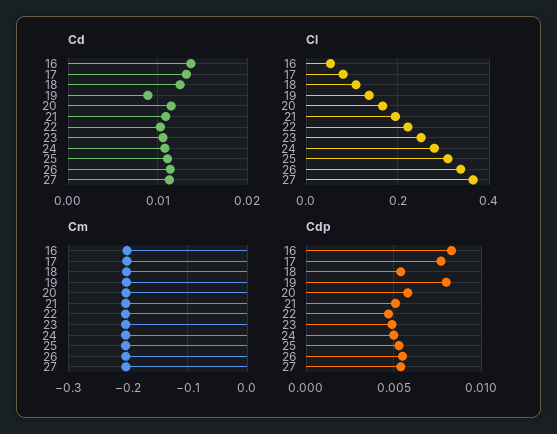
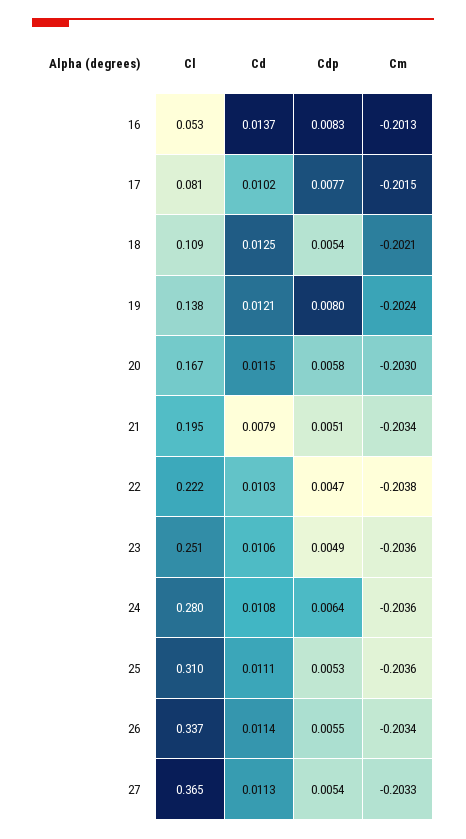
  {
    "Cd": {
      "16": 0.0137,
-     "17": 0.013,
+     "17": 0.0102,
      "18": 0.0125,
-     "19": 0.009,
+     "19": 0.0121,
      "20": 0.0115,
-     "21": 0.011,
+     "21": 0.0079,
      "22": 0.0103,
      "23": 0.0106,
      "24": 0.0108,
      "25": 0.0111,
      "26": 0.0114,
      "27": 0.0113
    },
    "Cl": {
      "16": 0.053,
      "17": 0.081,
      "18": 0.109,
      "19": 0.138,
      "20": 0.167,
      "21": 0.195,
      "22": 0.222,
      "23": 0.251,
      "24": 0.28,
      "25": 0.31,
      "26": 0.337,
      "27": 0.365
    },
    "Cm": {
      "16": -0.2013,
      "17": -0.2015,
      "18": -0.2021,
      "19": -0.2024,
      "20": -0.203,
      "21": -0.2034,
      "22": -0.2038,
      "23": -0.2036,
      "24": -0.2036,
      "25": -0.2036,
      "26": -0.2034,
      "27": -0.2033
    },
    "Cdp": {
      "16": 0.0083,
      "17": 0.0077,
      "18": 0.0054,
      "19": 0.008,
      "20": 0.0058,
      "21": 0.0051,
      "22": 0.0047,
      "23": 0.0049,
-     "24": 0.005,
+     "24": 0.0064,
      "25": 0.0053,
      "26": 0.0055,
      "27": 0.0054
    }
  }

